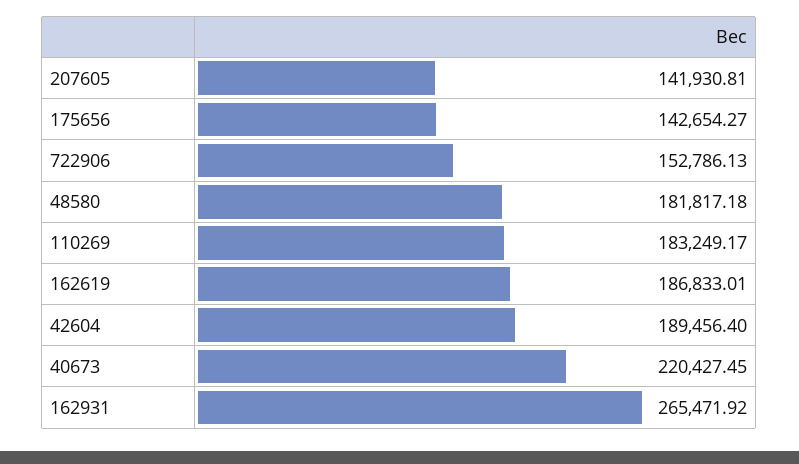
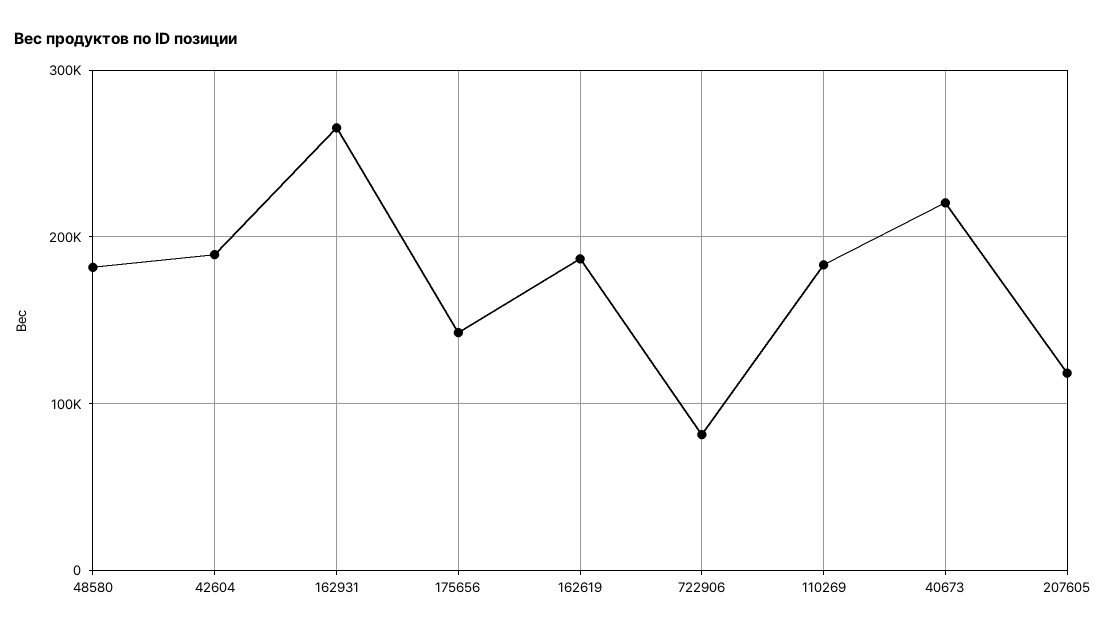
  {
-   "207605": 141930.81,
+   "207605": 120000,
    "175656": 142654.27,
-   "722906": 152786.13,
+   "722906": 80000,
    "48580": 181817.18,
    "110269": 183249.17,
    "162619": 186833.01,
    "42604": 189456.4,
    "40673": 220427.45,
    "162931": 265471.92
  }

